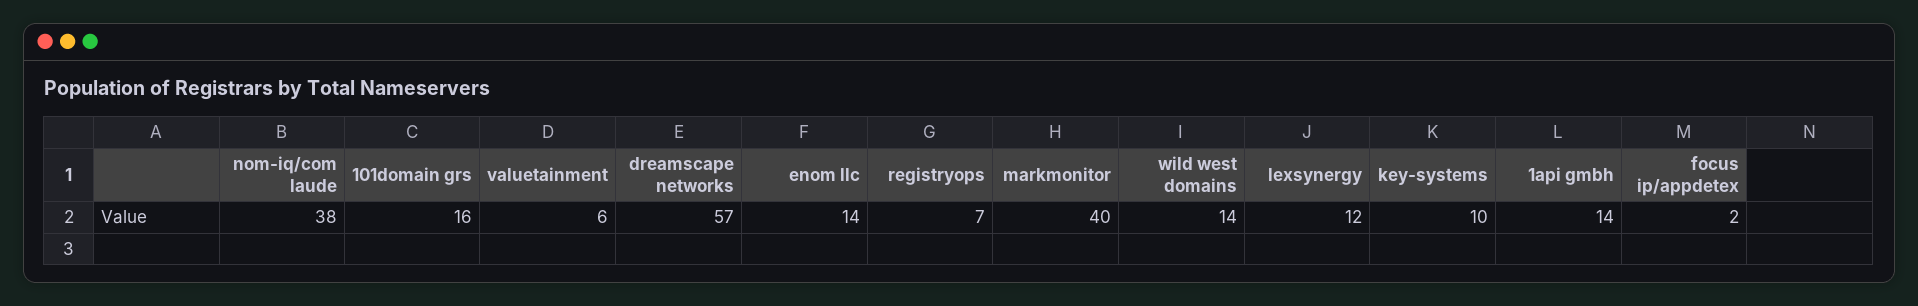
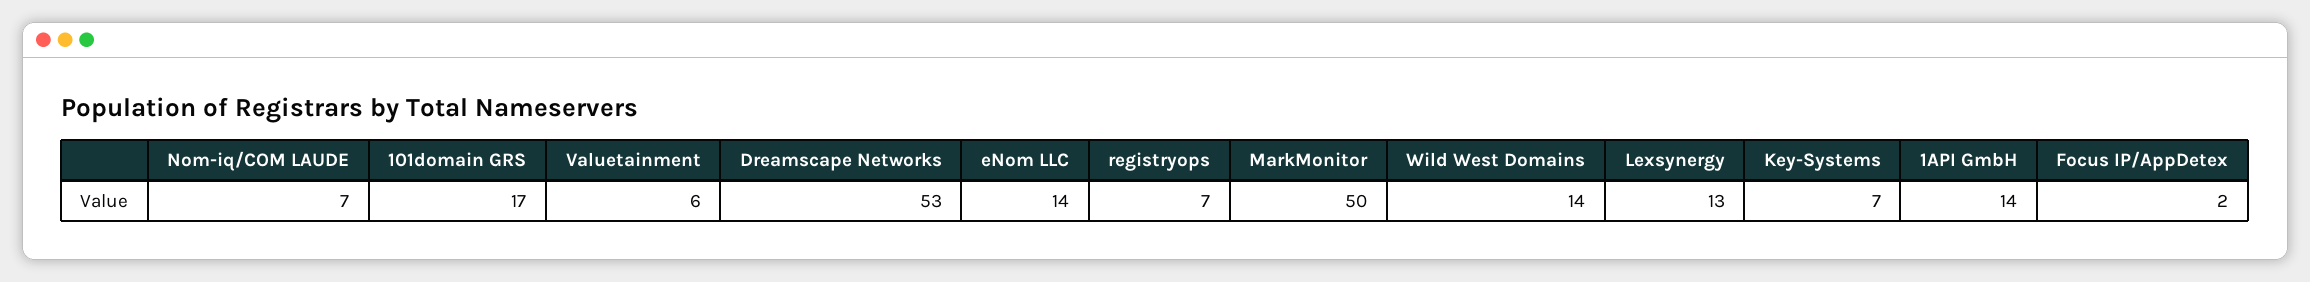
  {
-   "nom-iq/com laude": 38,
+   "nom-iq/com laude": 7,
-   "101domain grs": 16,
+   "101domain grs": 17,
    "valuetainment": 6,
-   "dreamscape networks": 57,
+   "dreamscape networks": 53,
    "enom llc": 14,
    "registryops": 7,
-   "markmonitor": 40,
+   "markmonitor": 50,
    "wild west domains": 14,
-   "lexsynergy": 12,
+   "lexsynergy": 13,
-   "key-systems": 10,
+   "key-systems": 7,
    "1api gmbh": 14,
    "focus ip/appdetex": 2
  }

